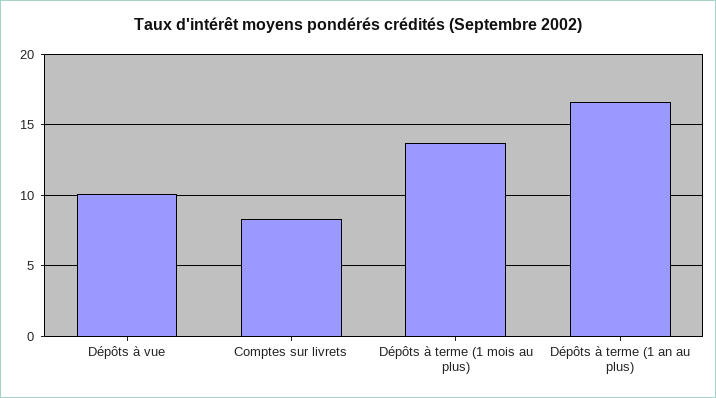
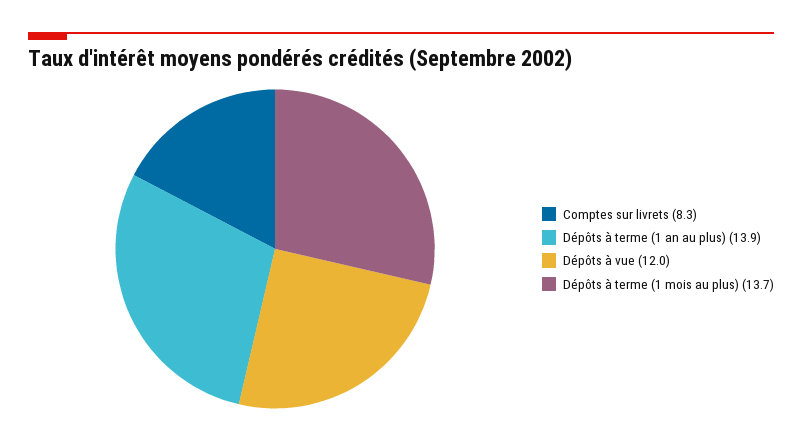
  {
-   "Dépôts à vue": 10,
+   "Dépôts à vue": 12,
    "Comptes sur livrets": 8.3,
    "Dépôts à terme (1 mois au plus)": 13.7,
-   "Dépôts à terme (1 an au plus)": 16.5
+   "Dépôts à terme (1 an au plus)": 13.9
  }

